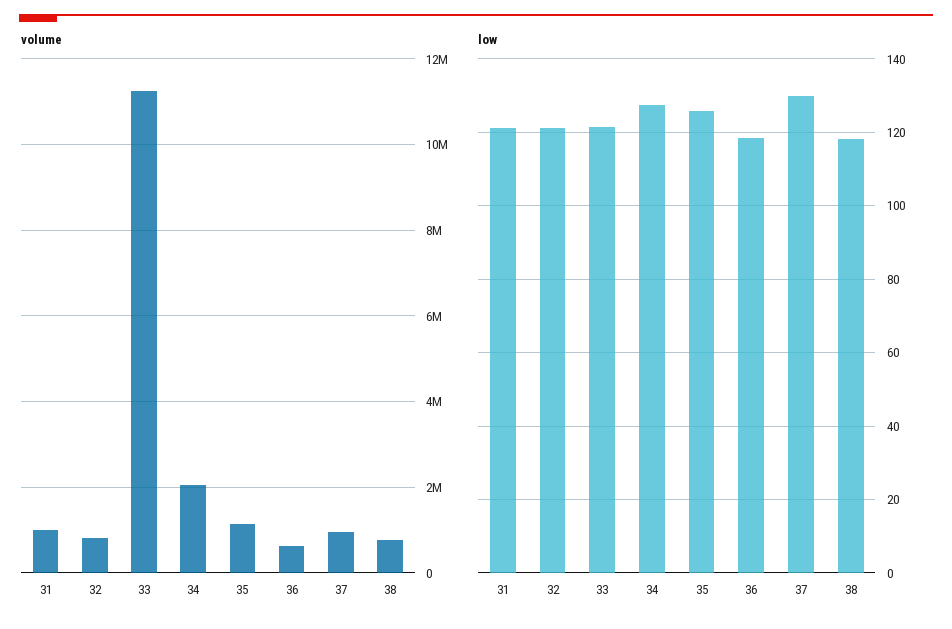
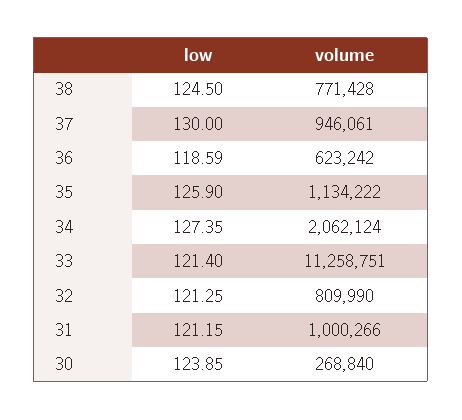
  {
    "volume": {
      "31": 1000266,
      "32": 809990,
      "33": 11258751,
      "34": 2062124,
      "35": 1134222,
      "36": 623242,
      "37": 946061,
-     "38": 771428
+     "38": 771428,
+     "30": 268840
    },
    "low": {
      "31": 121.15,
      "32": 121.25,
      "33": 121.4,
      "34": 127.35,
      "35": 125.9,
      "36": 118.59,
      "37": 130,
-     "38": 118
+     "38": 124.5,
+     "30": 123.85
    }
  }

